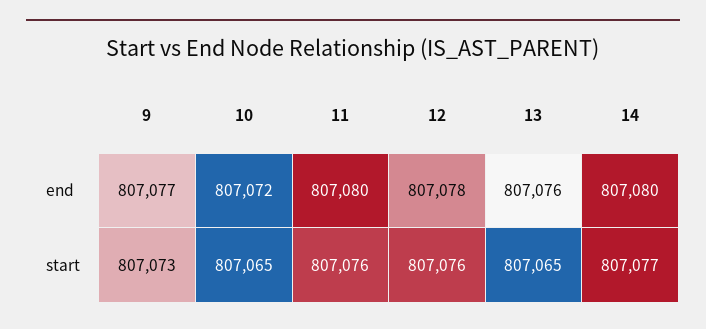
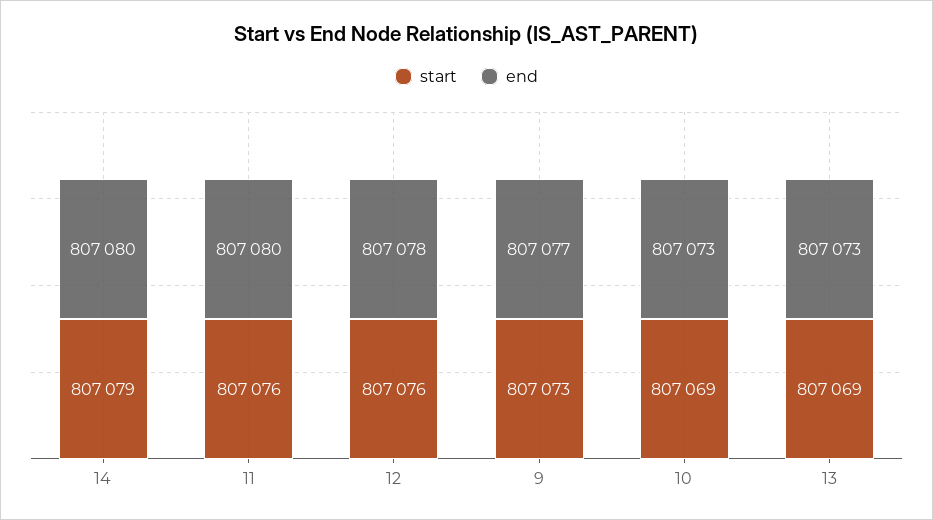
  {
    "end": {
      "9": 807077,
-     "10": 807072,
+     "10": 807073,
      "11": 807080,
      "12": 807078,
-     "13": 807076,
+     "13": 807073,
      "14": 807080
    },
    "start": {
      "9": 807073,
-     "10": 807065,
+     "10": 807069,
      "11": 807076,
      "12": 807076,
-     "13": 807065,
+     "13": 807069,
-     "14": 807077
+     "14": 807079
    }
  }

